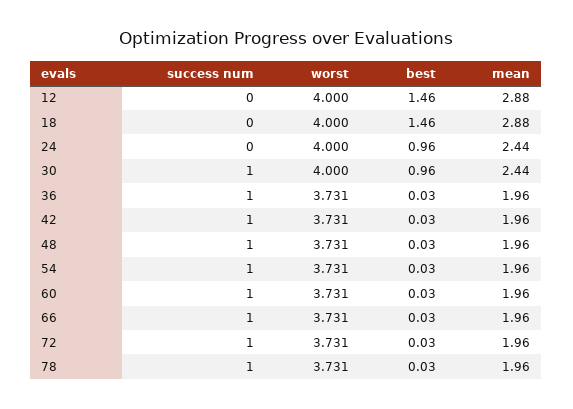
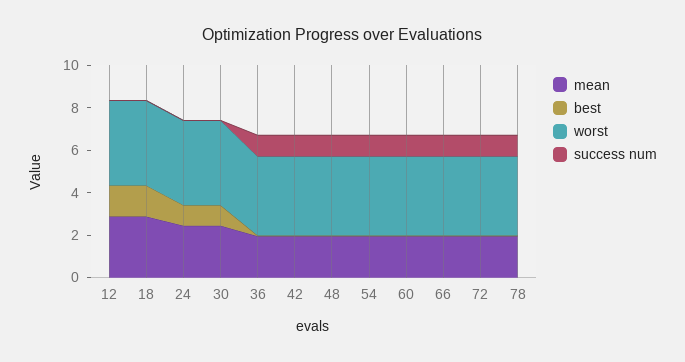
  {
    "success num": {
      "12": 0,
      "18": 0,
      "24": 0,
-     "30": 1,
+     "30": 0,
      "36": 1,
      "42": 1,
      "48": 1,
      "54": 1,
      "60": 1,
      "66": 1,
      "72": 1,
      "78": 1
    },
    "worst": {
      "12": 4,
      "18": 4,
      "24": 4,
      "30": 4,
      "36": 3.731,
      "42": 3.731,
      "48": 3.731,
      "54": 3.731,
      "60": 3.731,
      "66": 3.731,
      "72": 3.731,
      "78": 3.731
    },
    "best": {
      "12": 1.46,
      "18": 1.46,
      "24": 0.96,
      "30": 0.96,
      "36": 0.03,
      "42": 0.03,
      "48": 0.03,
      "54": 0.03,
      "60": 0.03,
      "66": 0.03,
      "72": 0.03,
      "78": 0.03
    },
    "mean": {
      "12": 2.88,
      "18": 2.88,
      "24": 2.44,
      "30": 2.44,
      "36": 1.96,
      "42": 1.96,
      "48": 1.96,
      "54": 1.96,
      "60": 1.96,
      "66": 1.96,
      "72": 1.96,
      "78": 1.96
    }
  }

